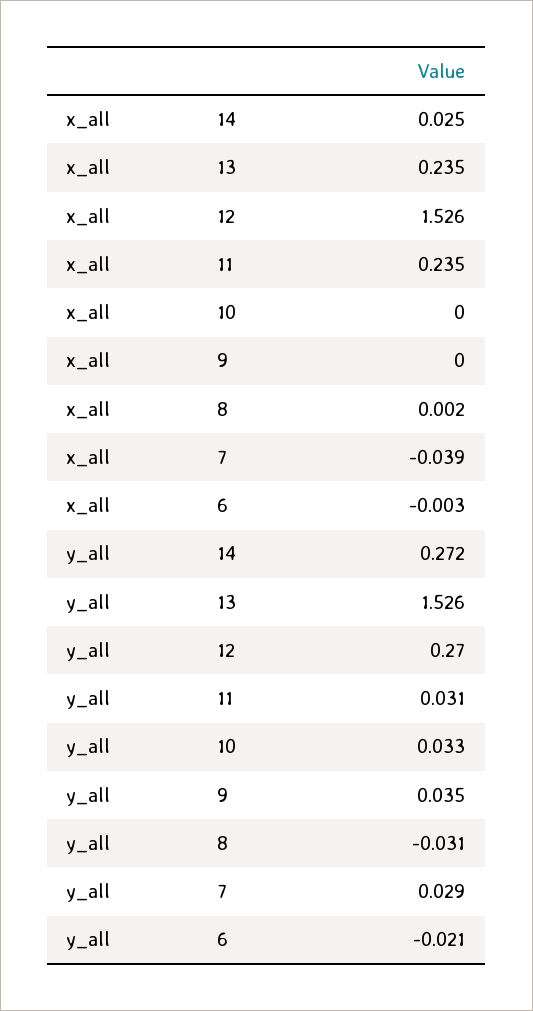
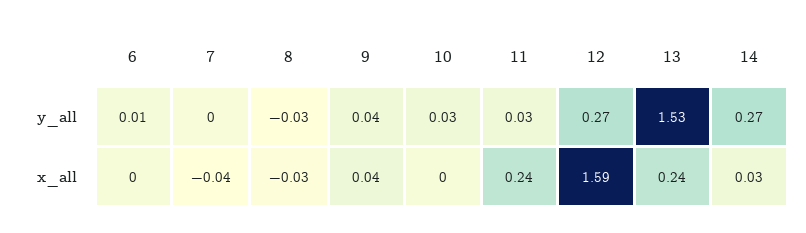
  {
    "x_all": {
      "14": 0.025,
      "13": 0.235,
-     "12": 1.526,
+     "12": 1.59,
      "11": 0.235,
      "10": 0,
-     "9": 0,
+     "9": 0.04,
-     "8": 0.002,
+     "8": -0.03,
      "7": -0.039,
      "6": -0.003
    },
    "y_all": {
      "14": 0.272,
      "13": 1.526,
      "12": 0.27,
      "11": 0.031,
      "10": 0.033,
      "9": 0.035,
      "8": -0.031,
-     "7": 0.029,
+     "7": 0,
-     "6": -0.021
+     "6": 0.01
    }
  }

